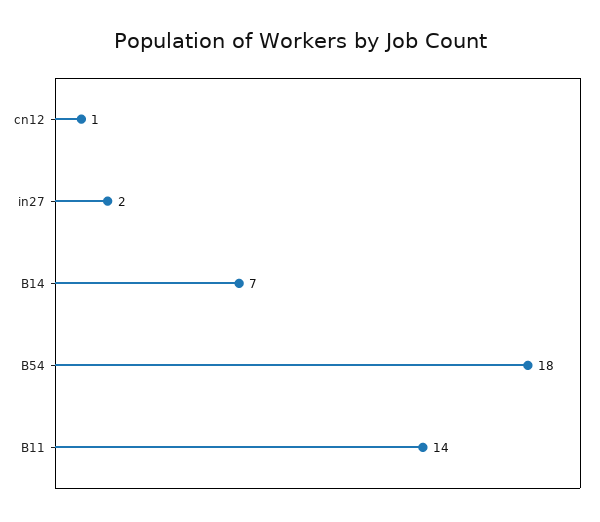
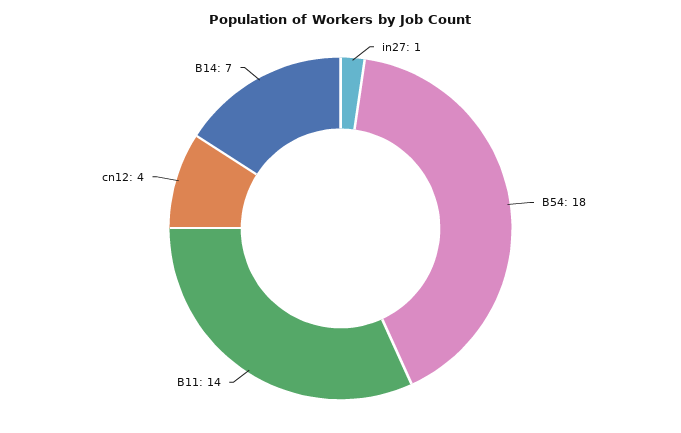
  {
-   "cn12": 1,
+   "cn12": 4,
-   "in27": 2,
+   "in27": 1,
    "B14": 7,
    "B54": 18,
    "B11": 14
  }

